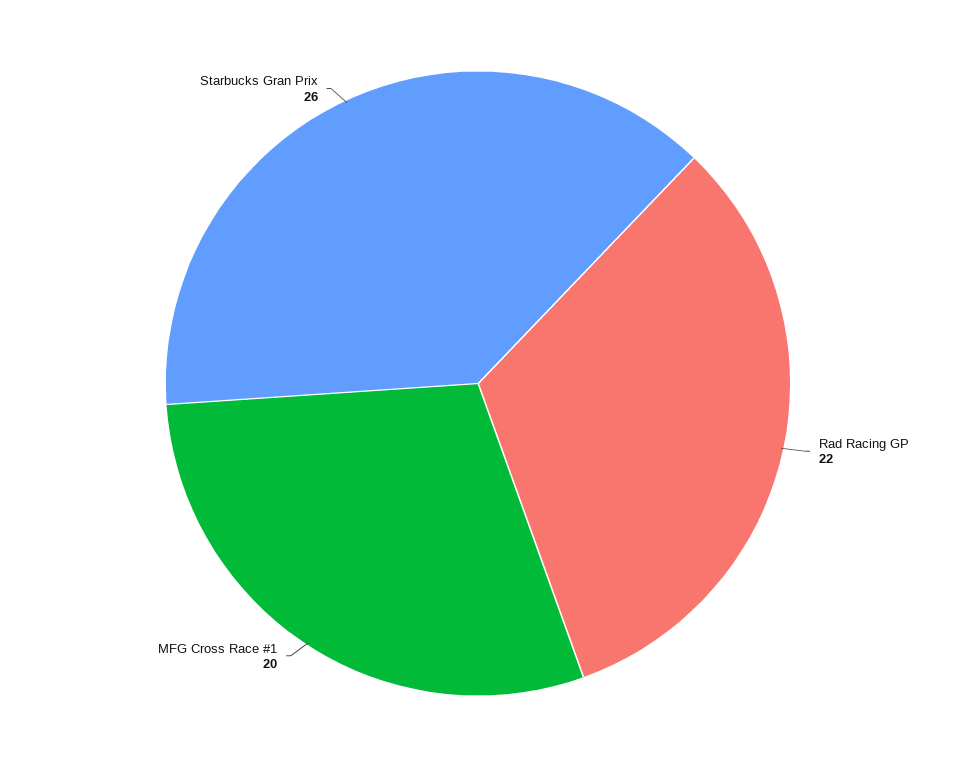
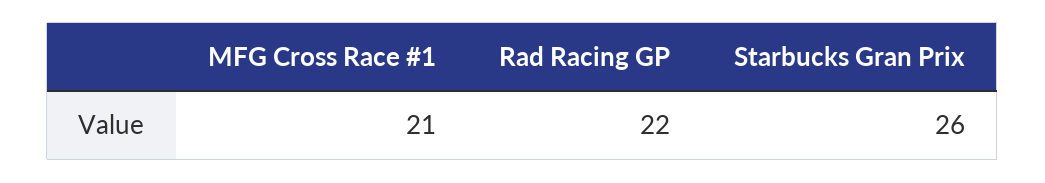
  {
    "Rad Racing GP": 22,
-   "MFG Cross Race #1": 20,
+   "MFG Cross Race #1": 21,
    "Starbucks Gran Prix": 26
  }

